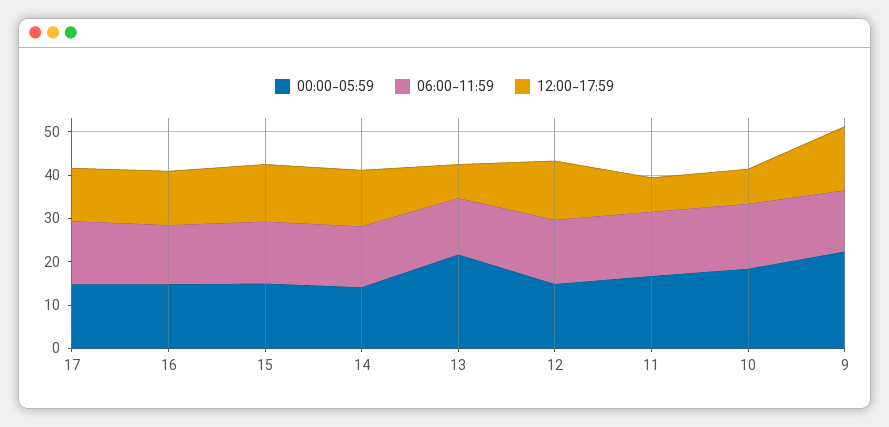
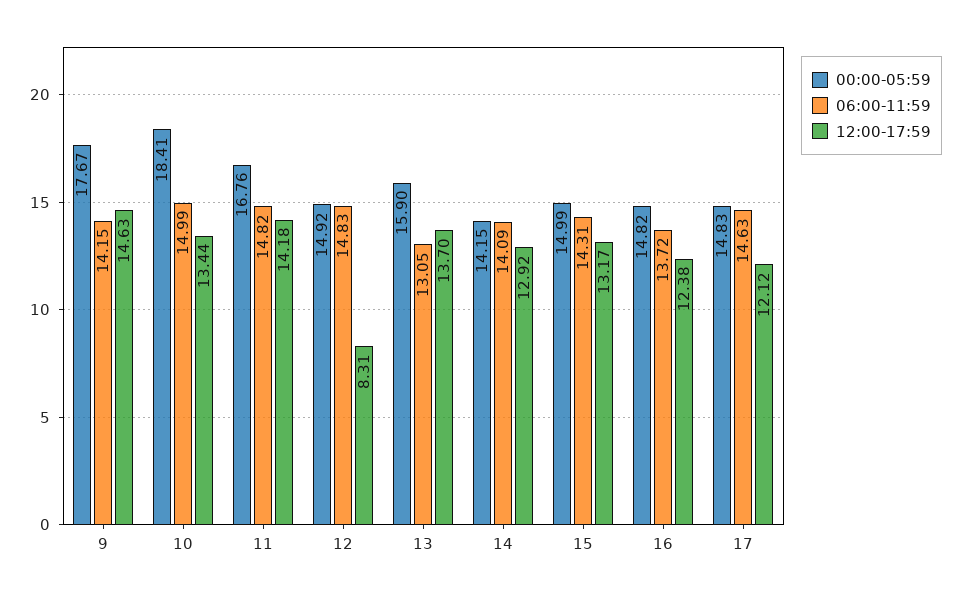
  {
    "00:00-05:59": {
      "17": 14.83,
      "16": 14.82,
      "15": 14.99,
      "14": 14.15,
-     "13": 22,
+     "13": 15.9,
      "12": 14.92,
      "11": 16.76,
      "10": 18.41,
-     "9": 22
+     "9": 17.67
    },
    "06:00-11:59": {
      "17": 14.63,
      "16": 13.72,
      "15": 14.31,
      "14": 14.09,
      "13": 13.05,
      "12": 14.83,
      "11": 14.82,
      "10": 14.99,
      "9": 14.15
    },
    "12:00-17:59": {
      "17": 12.12,
      "16": 12.38,
      "15": 13.17,
      "14": 12.92,
-     "13": 8,
+     "13": 13.7,
-     "12": 14,
+     "12": 8.31,
-     "11": 8,
+     "11": 14.18,
-     "10": 8,
+     "10": 13.44,
      "9": 14.63
    }
  }

